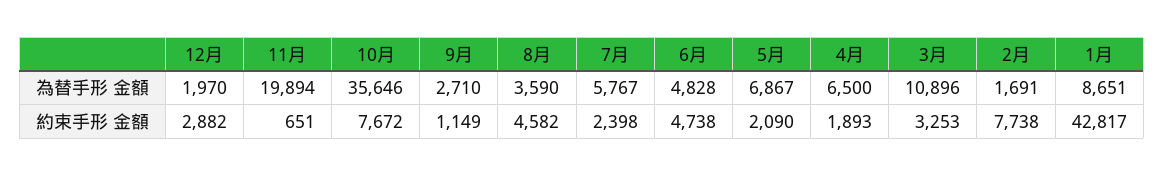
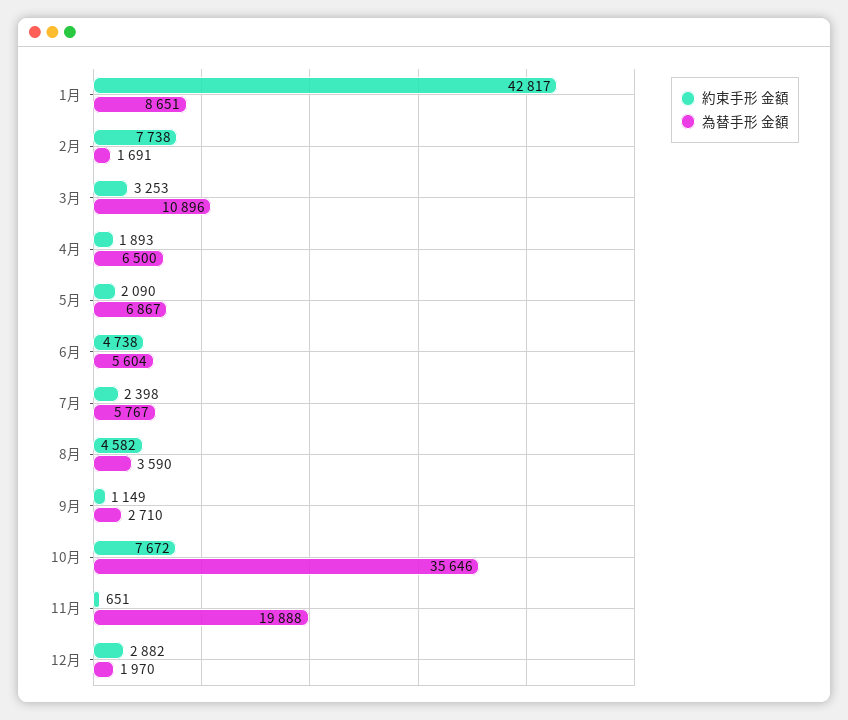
  {
    "為替手形 金額": {
      "12月": 1970,
-     "11月": 19894,
+     "11月": 19888,
      "10月": 35646,
      "9月": 2710,
      "8月": 3590,
      "7月": 5767,
-     "6月": 4828,
+     "6月": 5604,
      "5月": 6867,
      "4月": 6500,
      "3月": 10896,
      "2月": 1691,
      "1月": 8651
    },
    "約束手形 金額": {
      "12月": 2882,
      "11月": 651,
      "10月": 7672,
      "9月": 1149,
      "8月": 4582,
      "7月": 2398,
      "6月": 4738,
      "5月": 2090,
      "4月": 1893,
      "3月": 3253,
      "2月": 7738,
      "1月": 42817
    }
  }

